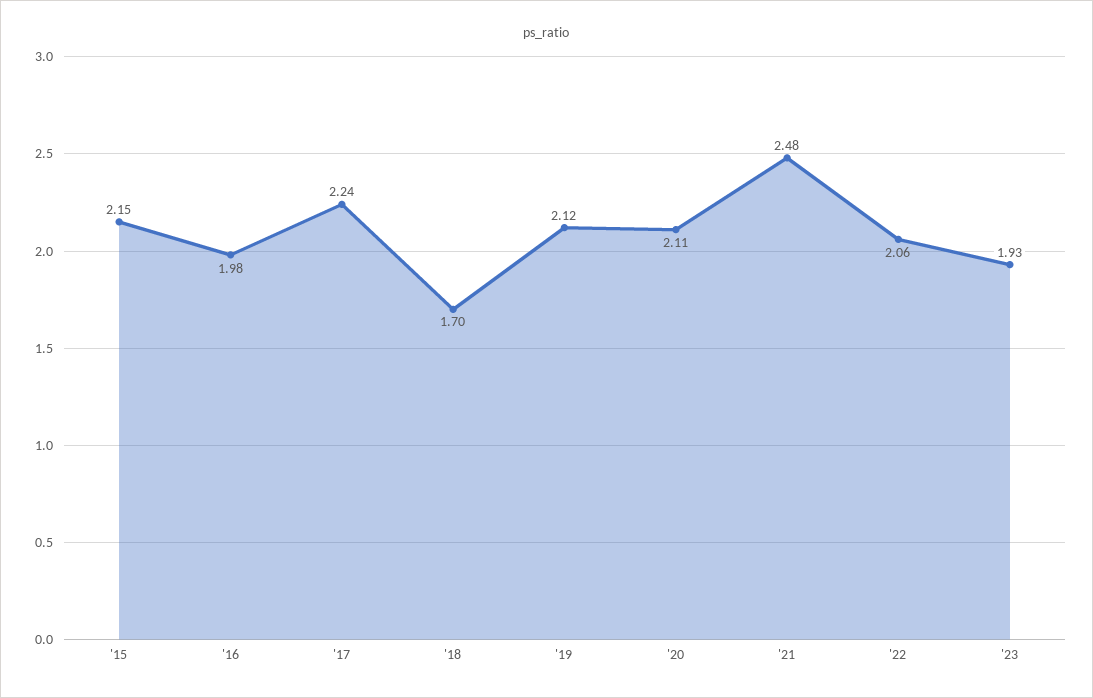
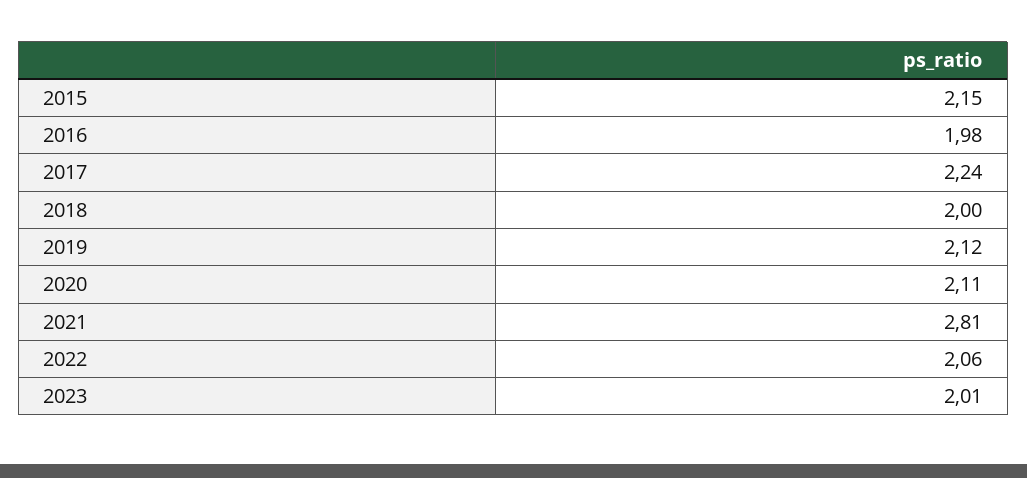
  {
    "'15": 2.15,
    "'16": 1.98,
    "'17": 2.24,
-   "'18": 1.7,
+   "'18": 2,
    "'19": 2.12,
    "'20": 2.11,
-   "'21": 2.48,
+   "'21": 2.81,
    "'22": 2.06,
-   "'23": 1.93
+   "'23": 2.01
  }

